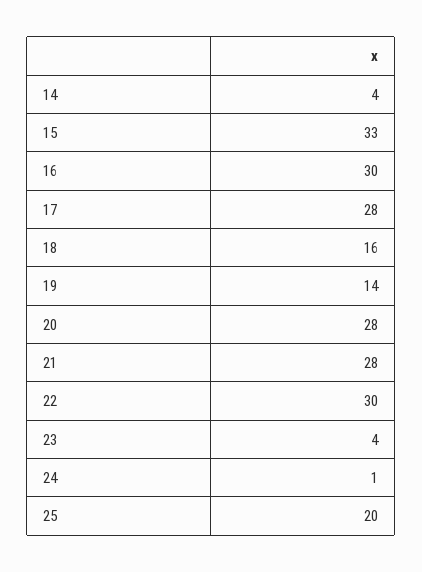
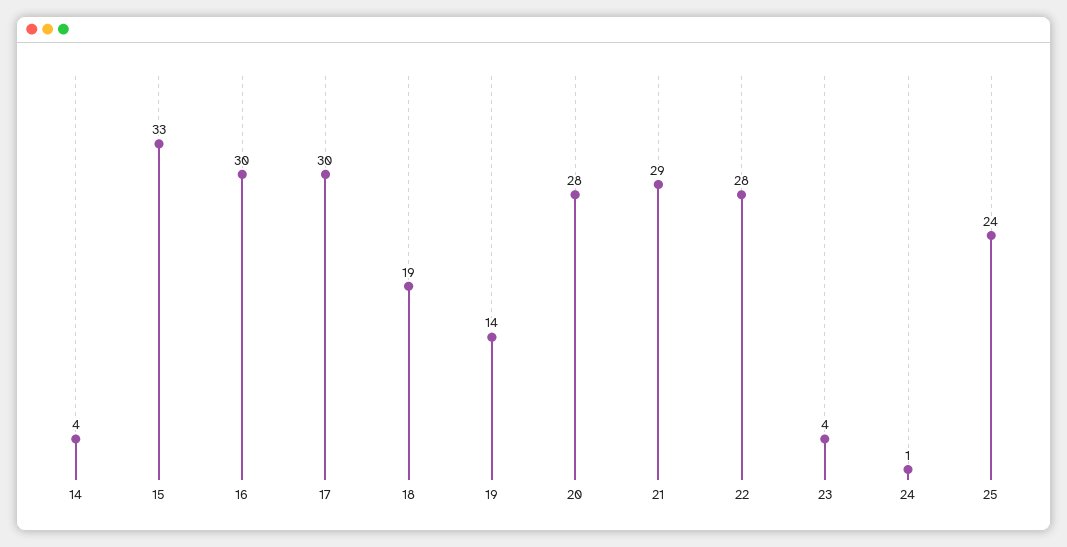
  {
    "14": 4,
    "15": 33,
    "16": 30,
-   "17": 28,
+   "17": 30,
-   "18": 16,
+   "18": 19,
    "19": 14,
    "20": 28,
-   "21": 28,
+   "21": 29,
-   "22": 30,
+   "22": 28,
    "23": 4,
    "24": 1,
-   "25": 20
+   "25": 24
  }

